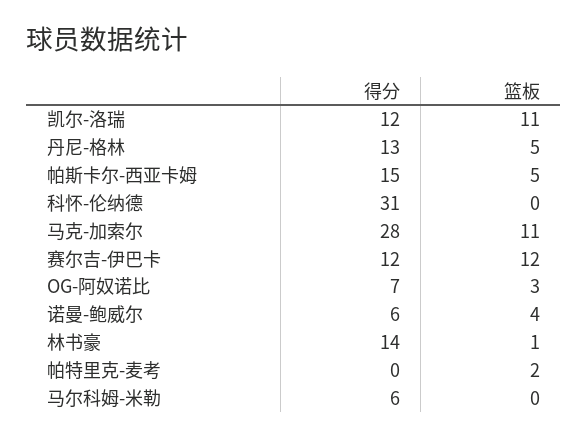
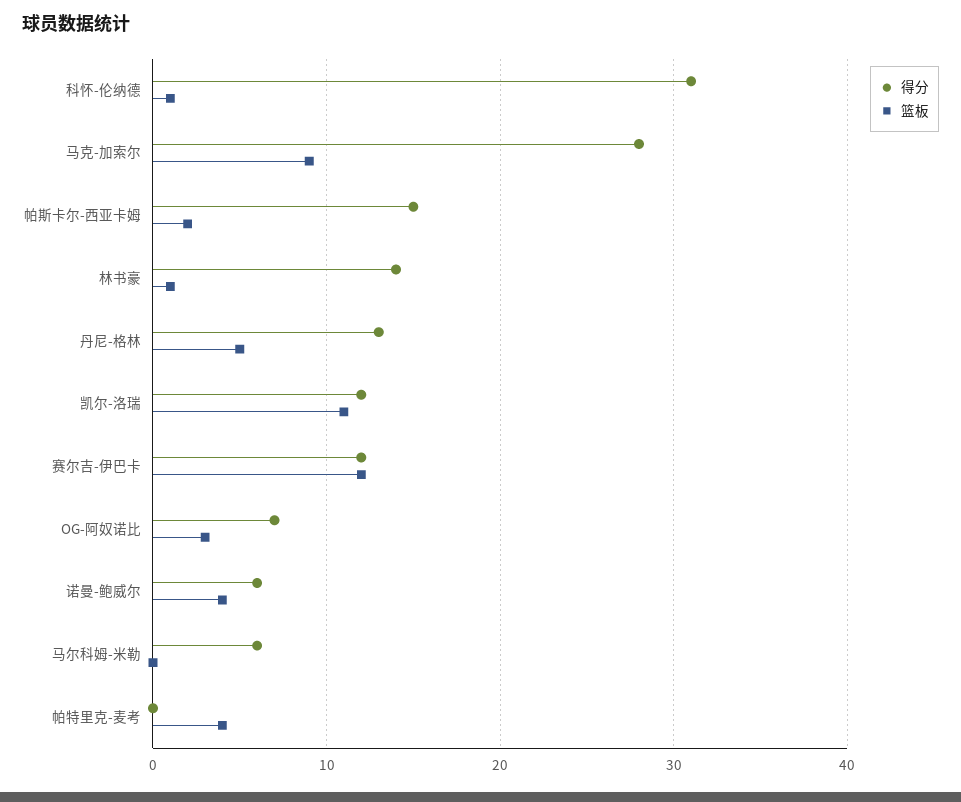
  {
    "得分": {
      "凯尔-洛瑞": 12,
      "丹尼-格林": 13,
      "帕斯卡尔-西亚卡姆": 15,
      "科怀-伦纳德": 31,
      "马克-加索尔": 28,
      "赛尔吉-伊巴卡": 12,
      "OG-阿奴诺比": 7,
      "诺曼-鲍威尔": 6,
      "林书豪": 14,
      "帕特里克-麦考": 0,
      "马尔科姆-米勒": 6
    },
    "篮板": {
      "凯尔-洛瑞": 11,
      "丹尼-格林": 5,
-     "帕斯卡尔-西亚卡姆": 5,
+     "帕斯卡尔-西亚卡姆": 2,
-     "科怀-伦纳德": 0,
+     "科怀-伦纳德": 1,
-     "马克-加索尔": 11,
+     "马克-加索尔": 9,
      "赛尔吉-伊巴卡": 12,
      "OG-阿奴诺比": 3,
      "诺曼-鲍威尔": 4,
      "林书豪": 1,
-     "帕特里克-麦考": 2,
+     "帕特里克-麦考": 4,
      "马尔科姆-米勒": 0
    }
  }

